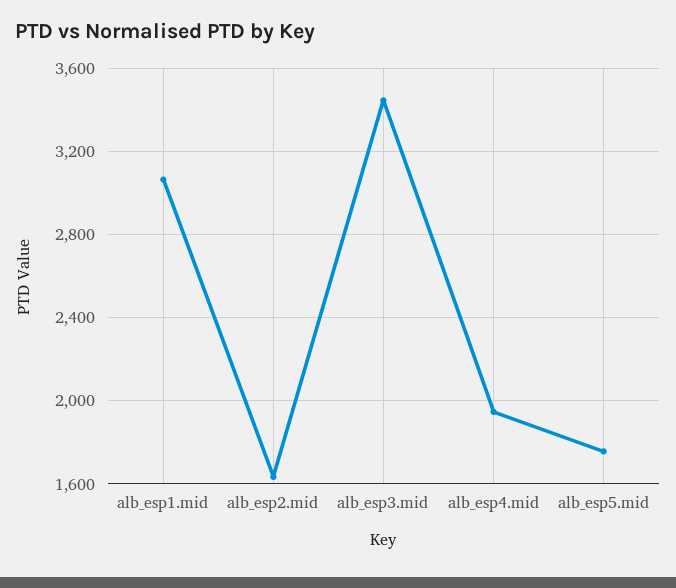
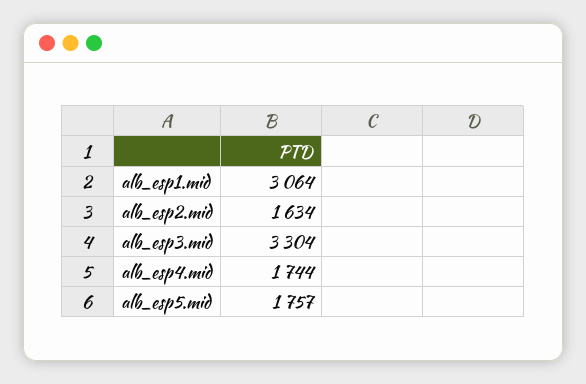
  {
    "alb_esp1.mid": 3064,
    "alb_esp2.mid": 1634,
-   "alb_esp3.mid": 3450,
+   "alb_esp3.mid": 3304,
-   "alb_esp4.mid": 1950,
+   "alb_esp4.mid": 1744,
    "alb_esp5.mid": 1757
  }

